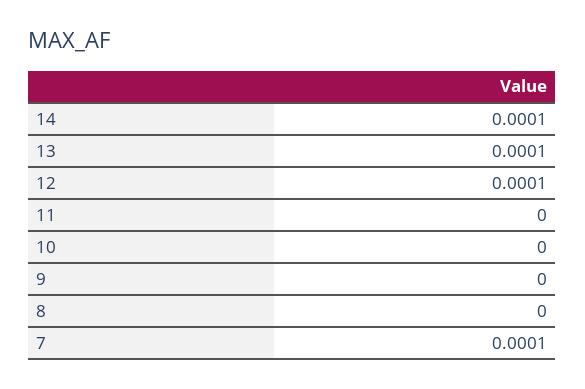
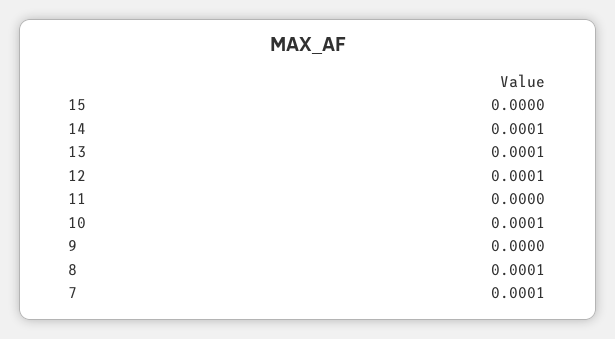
  {
    "14": 0.0001,
    "13": 0.0001,
    "12": 0.0001,
    "11": 0,
-   "10": 0,
+   "10": 0.0001,
    "9": 0,
-   "8": 0,
+   "8": 0.0001,
-   "7": 0.0001
+   "7": 0.0001,
+   "15": 0
  }

